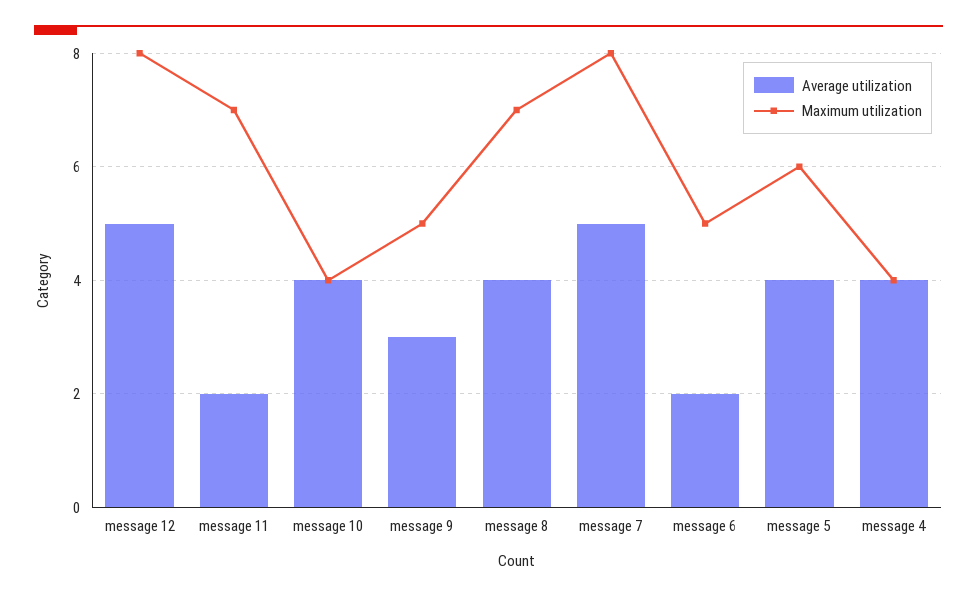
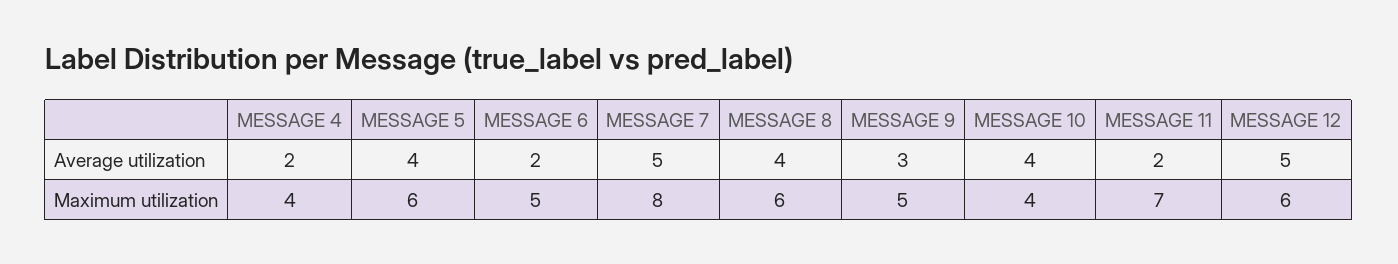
  {
    "Average utilization": {
      "message 12": 5,
      "message 11": 2,
      "message 10": 4,
      "message 9": 3,
      "message 8": 4,
      "message 7": 5,
      "message 6": 2,
      "message 5": 4,
-     "message 4": 4
+     "message 4": 2
    },
    "Maximum utilization": {
-     "message 12": 8,
+     "message 12": 6,
      "message 11": 7,
      "message 10": 4,
      "message 9": 5,
-     "message 8": 7,
+     "message 8": 6,
      "message 7": 8,
      "message 6": 5,
      "message 5": 6,
      "message 4": 4
    }
  }

